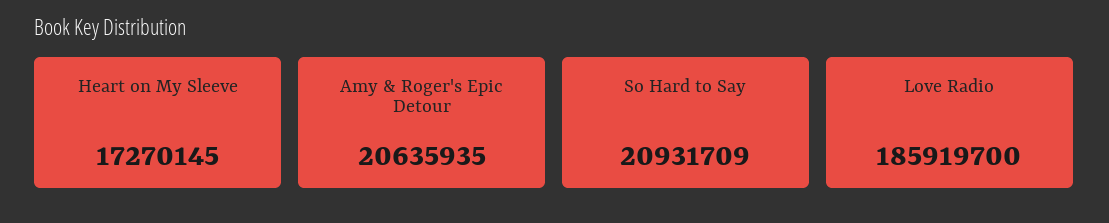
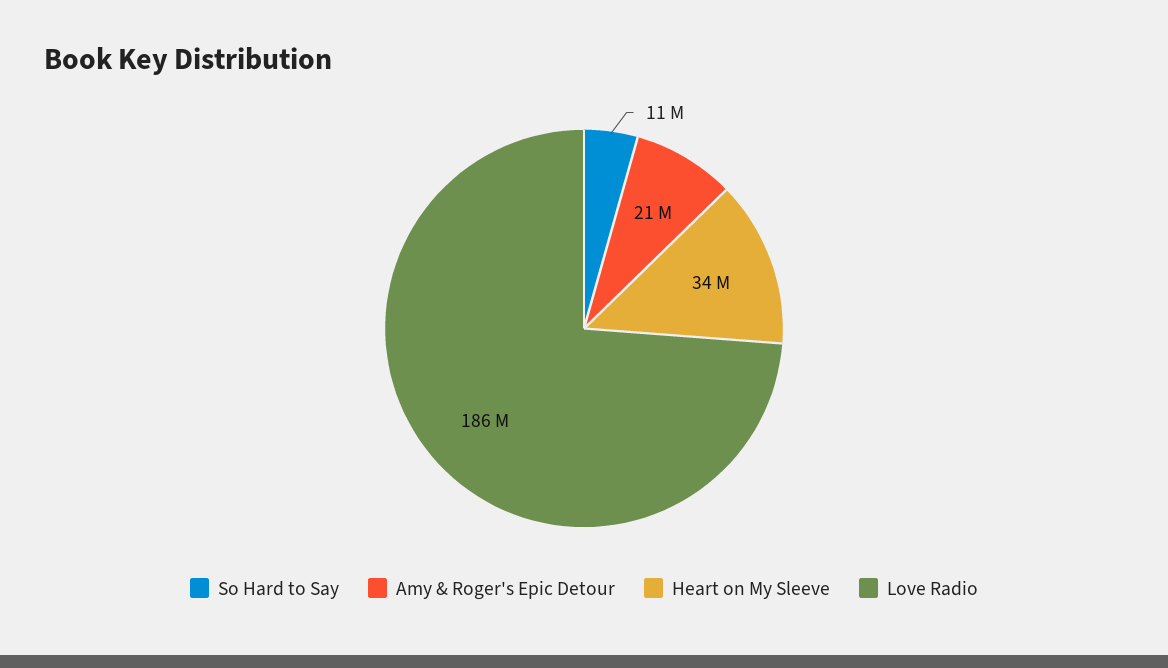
  {
-   "Heart on My Sleeve": 17270145,
+   "Heart on My Sleeve": 34000000,
    "Amy & Roger's Epic Detour": 20635935,
-   "So Hard to Say": 20931709,
+   "So Hard to Say": 11000000,
    "Love Radio": 185919700
  }

